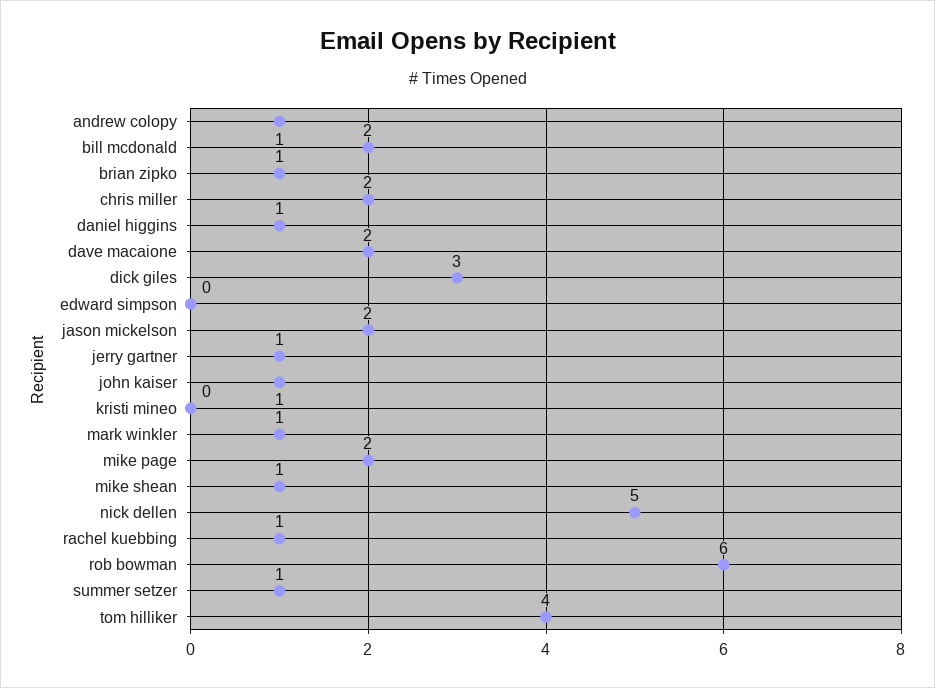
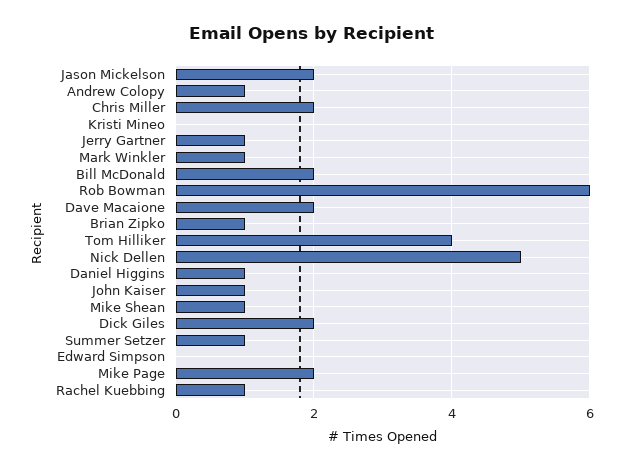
  {
    "andrew colopy": 1,
    "bill mcdonald": 2,
    "brian zipko": 1,
    "chris miller": 2,
    "daniel higgins": 1,
    "dave macaione": 2,
-   "dick giles": 3,
+   "dick giles": 2,
    "edward simpson": 0,
    "jason mickelson": 2,
    "jerry gartner": 1,
    "john kaiser": 1,
    "kristi mineo": 0,
    "mark winkler": 1,
    "mike page": 2,
    "mike shean": 1,
    "nick dellen": 5,
    "rachel kuebbing": 1,
    "rob bowman": 6,
    "summer setzer": 1,
    "tom hilliker": 4
  }

